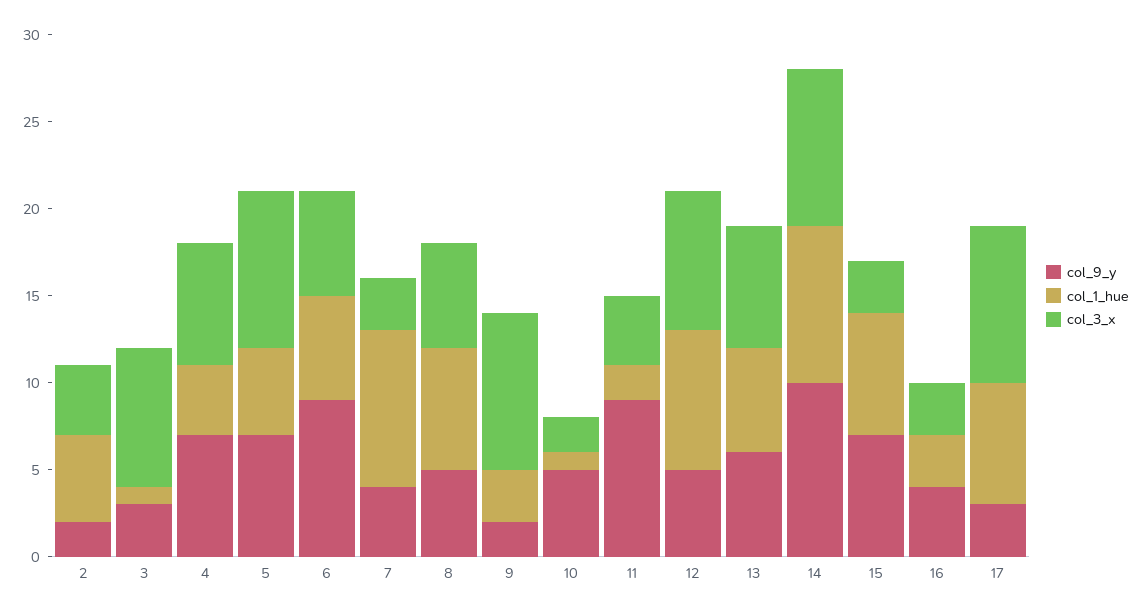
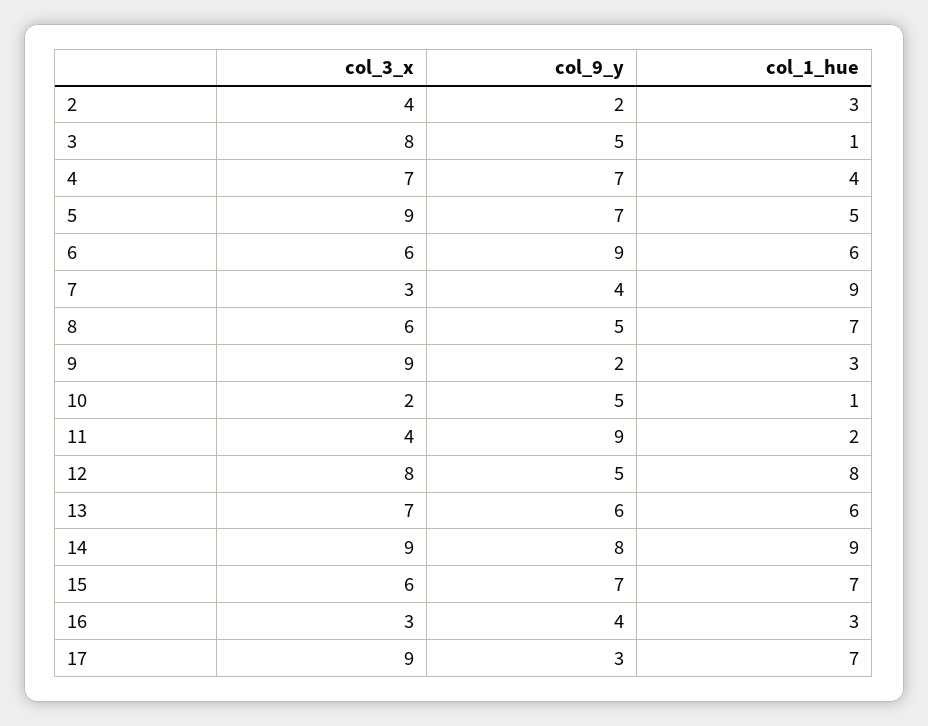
  {
    "col_9_y": {
      "2": 2,
-     "3": 3,
+     "3": 5,
      "4": 7,
      "5": 7,
      "6": 9,
      "7": 4,
      "8": 5,
      "9": 2,
      "10": 5,
      "11": 9,
      "12": 5,
      "13": 6,
-     "14": 10,
+     "14": 8,
      "15": 7,
      "16": 4,
      "17": 3
    },
    "col_1_hue": {
-     "2": 5,
+     "2": 3,
      "3": 1,
      "4": 4,
      "5": 5,
      "6": 6,
      "7": 9,
      "8": 7,
      "9": 3,
      "10": 1,
      "11": 2,
      "12": 8,
      "13": 6,
      "14": 9,
      "15": 7,
      "16": 3,
      "17": 7
    },
    "col_3_x": {
      "2": 4,
      "3": 8,
      "4": 7,
      "5": 9,
      "6": 6,
      "7": 3,
      "8": 6,
      "9": 9,
      "10": 2,
      "11": 4,
      "12": 8,
      "13": 7,
      "14": 9,
-     "15": 3,
+     "15": 6,
      "16": 3,
      "17": 9
    }
  }

